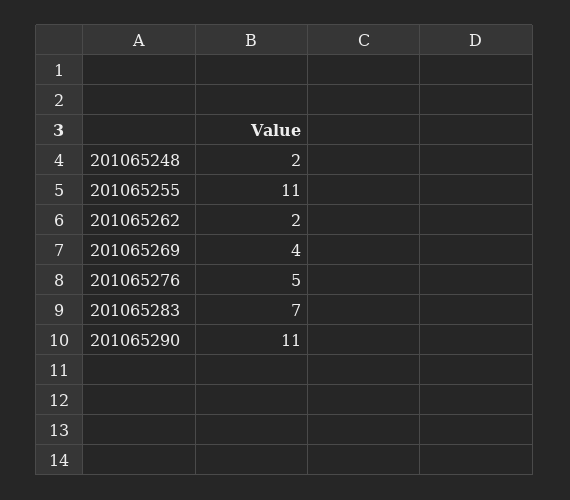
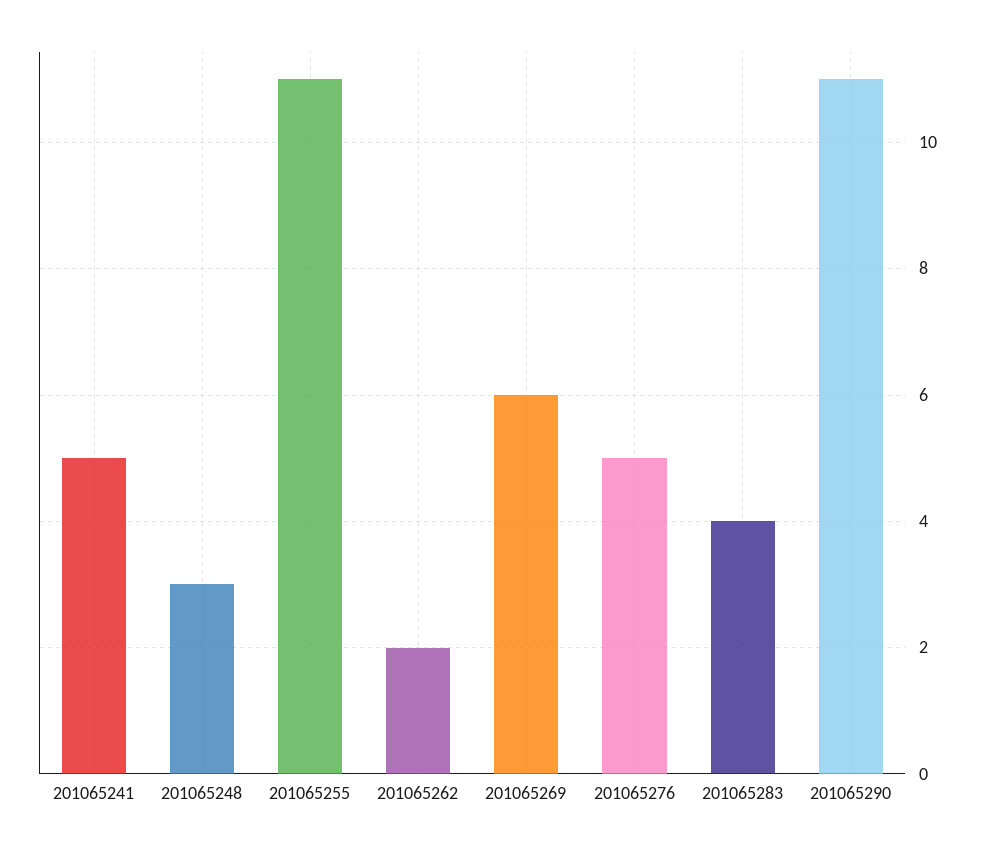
  {
-   "201065248": 2,
+   "201065248": 3,
    "201065255": 11,
    "201065262": 2,
-   "201065269": 4,
+   "201065269": 6,
    "201065276": 5,
-   "201065283": 7,
+   "201065283": 4,
-   "201065290": 11
+   "201065290": 11,
+   "201065241": 5
  }

